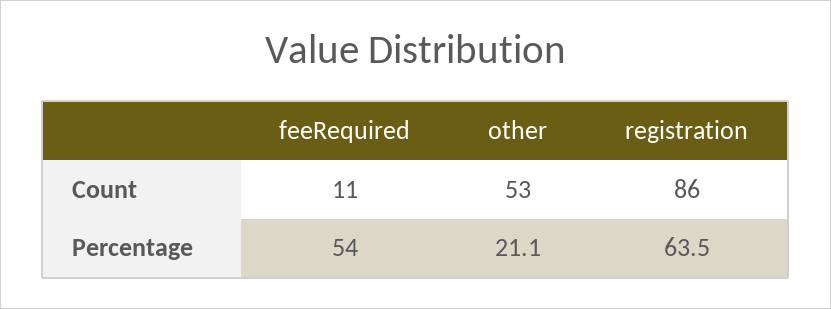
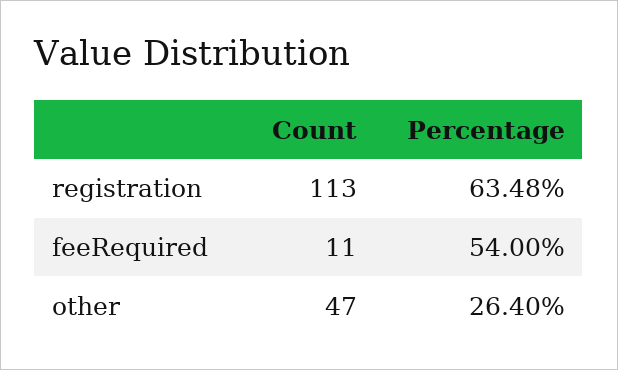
  {
    "feeRequired": {
      "Count": 11,
      "Percentage": 54
    },
    "other": {
-     "Count": 53,
+     "Count": 47,
-     "Percentage": 21.1
+     "Percentage": 26.4
    },
    "registration": {
-     "Count": 86,
+     "Count": 113,
      "Percentage": 63.48
    }
  }

